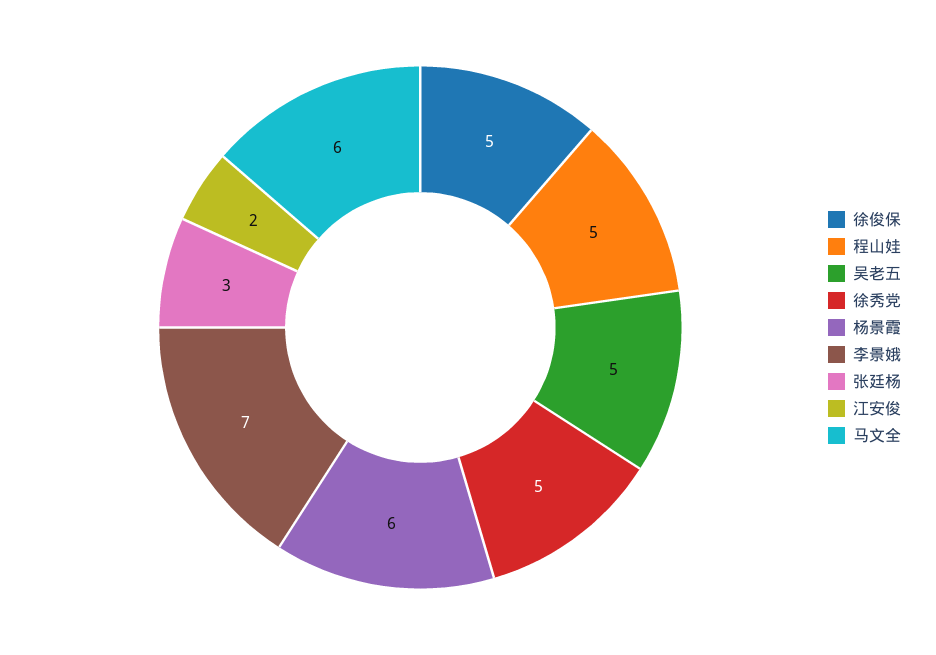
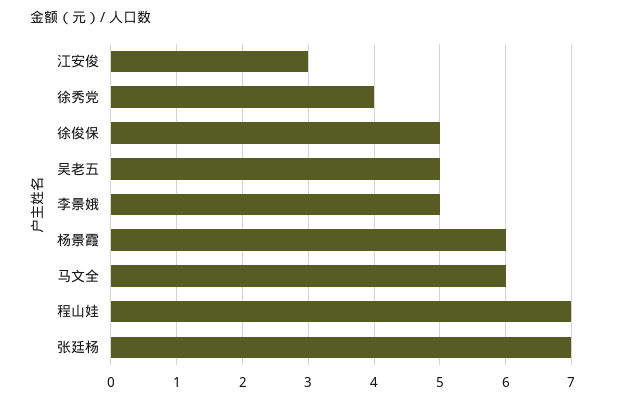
  {
    "徐俊保": 5,
-   "程山娃": 5,
+   "程山娃": 7,
    "吴老五": 5,
-   "徐秀党": 5,
+   "徐秀党": 4,
    "杨景霞": 6,
-   "李景娥": 7,
+   "李景娥": 5,
-   "张廷杨": 3,
+   "张廷杨": 7,
-   "江安俊": 2,
+   "江安俊": 3,
    "马文全": 6
  }

